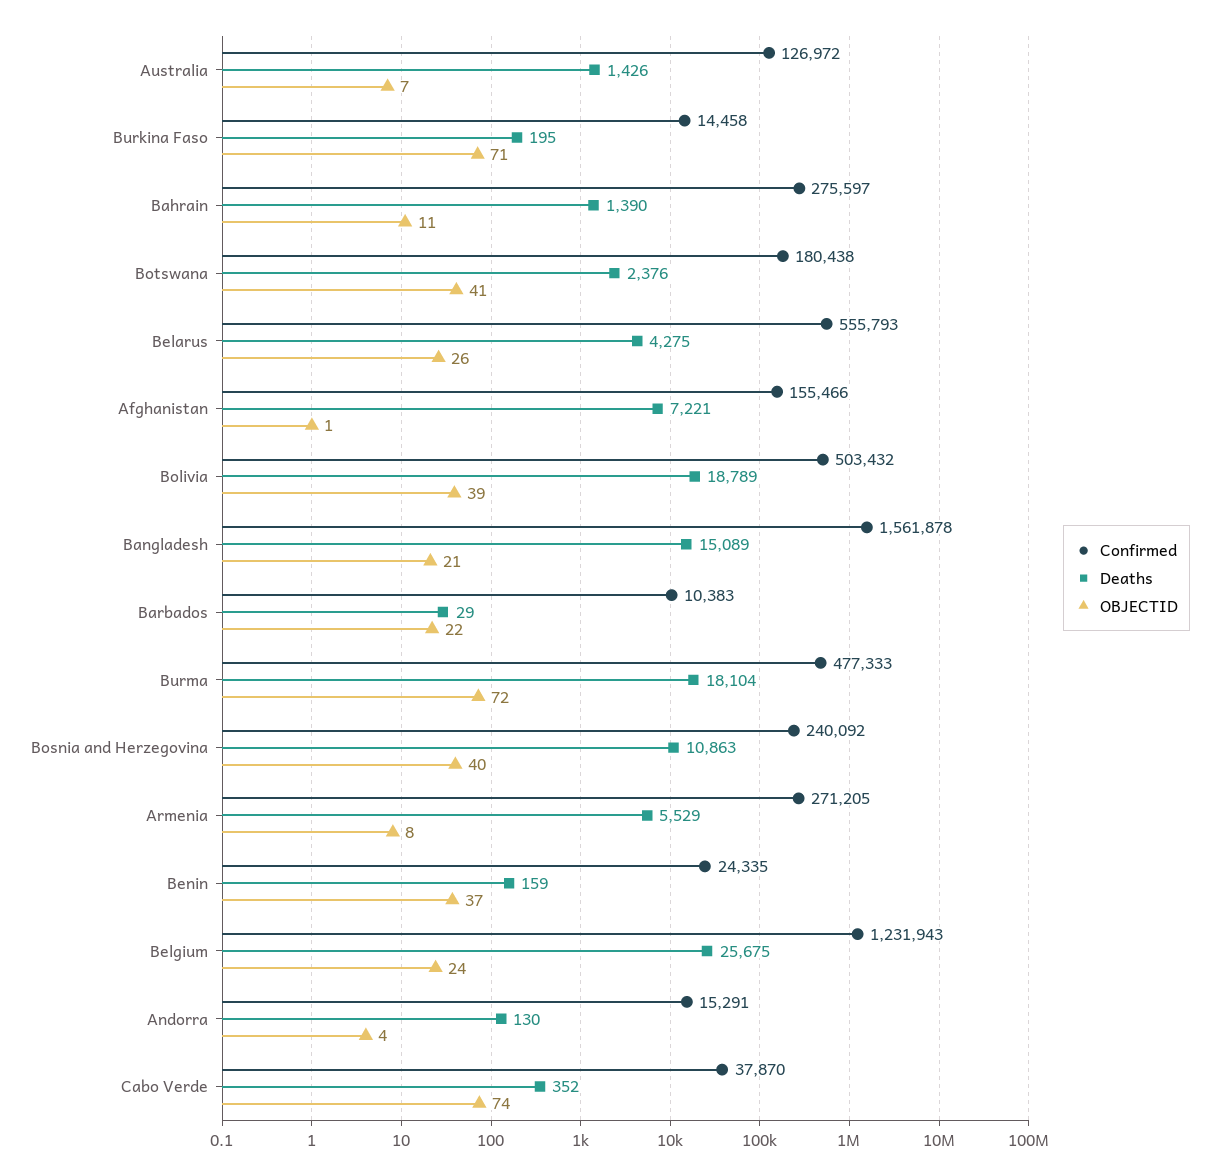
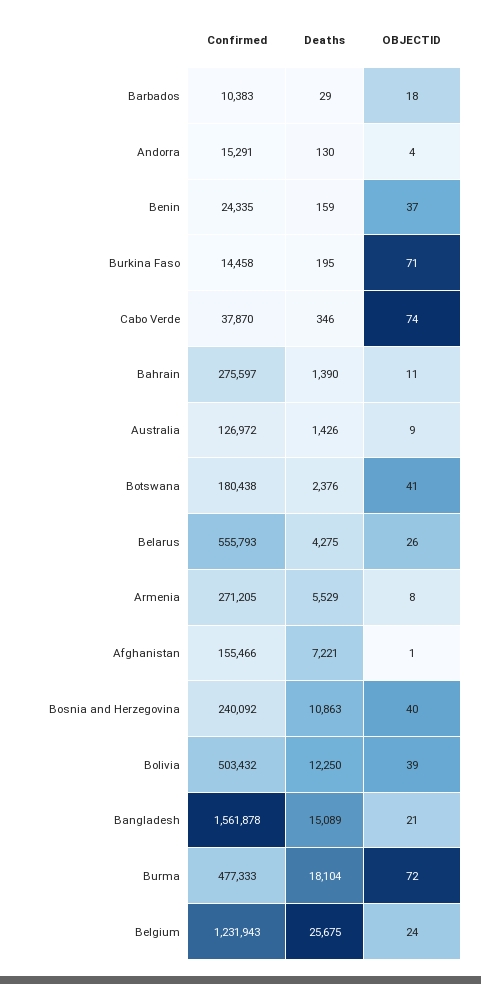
  {
    "Confirmed": {
      "Australia": 126972,
      "Burkina Faso": 14458,
      "Bahrain": 275597,
      "Botswana": 180438,
      "Belarus": 555793,
      "Afghanistan": 155466,
      "Bolivia": 503432,
      "Bangladesh": 1561878,
      "Barbados": 10383,
      "Burma": 477333,
      "Bosnia and Herzegovina": 240092,
      "Armenia": 271205,
      "Benin": 24335,
      "Belgium": 1231943,
      "Andorra": 15291,
      "Cabo Verde": 37870
    },
    "Deaths": {
      "Australia": 1426,
      "Burkina Faso": 195,
      "Bahrain": 1390,
      "Botswana": 2376,
      "Belarus": 4275,
      "Afghanistan": 7221,
-     "Bolivia": 18789,
+     "Bolivia": 12250,
      "Bangladesh": 15089,
      "Barbados": 29,
      "Burma": 18104,
      "Bosnia and Herzegovina": 10863,
      "Armenia": 5529,
      "Benin": 159,
      "Belgium": 25675,
      "Andorra": 130,
-     "Cabo Verde": 352
+     "Cabo Verde": 346
    },
    "OBJECTID": {
-     "Australia": 7,
+     "Australia": 9,
      "Burkina Faso": 71,
      "Bahrain": 11,
      "Botswana": 41,
      "Belarus": 26,
      "Afghanistan": 1,
      "Bolivia": 39,
      "Bangladesh": 21,
-     "Barbados": 22,
+     "Barbados": 18,
      "Burma": 72,
      "Bosnia and Herzegovina": 40,
      "Armenia": 8,
      "Benin": 37,
      "Belgium": 24,
      "Andorra": 4,
      "Cabo Verde": 74
    }
  }

